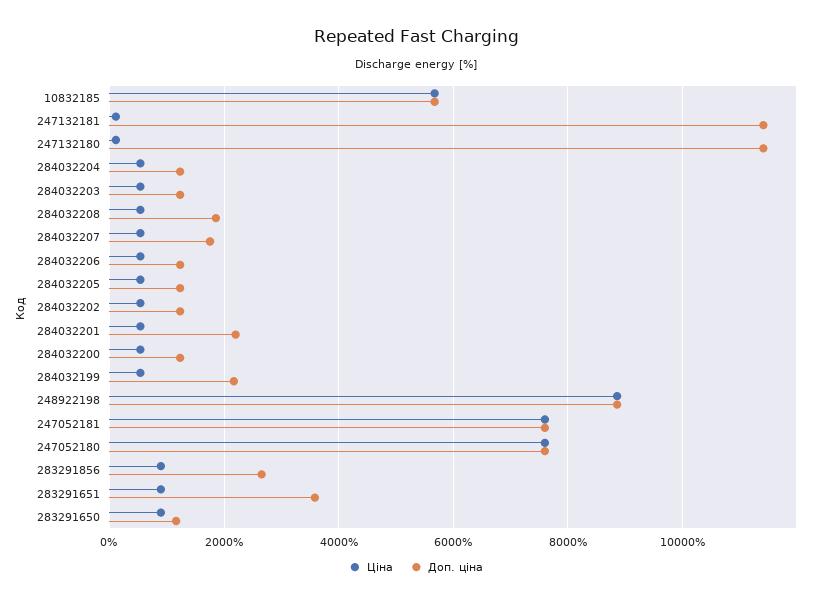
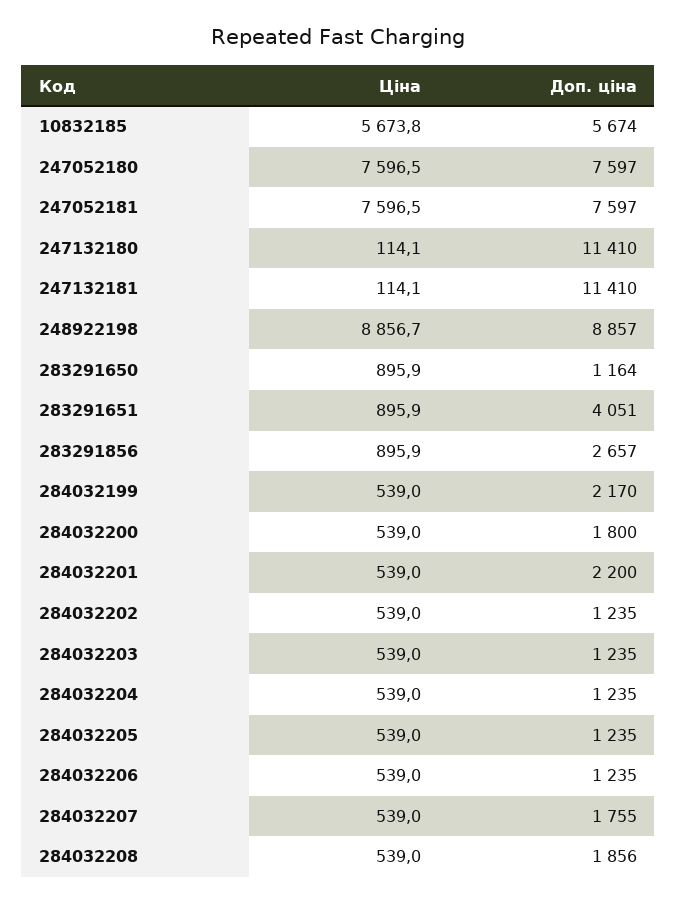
  {
    "Ціна": {
      "10832185": 5673.8,
      "247132181": 114.1,
      "247132180": 114.1,
      "284032204": 539,
      "284032203": 539,
      "284032208": 539,
      "284032207": 539,
      "284032206": 539,
      "284032205": 539,
      "284032202": 539,
      "284032201": 539,
      "284032200": 539,
      "284032199": 539,
      "248922198": 8856.7,
      "247052181": 7596.5,
      "247052180": 7596.5,
      "283291856": 895.9,
      "283291651": 895.9,
      "283291650": 895.9
    },
    "Доп. ціна": {
      "10832185": 5674,
      "247132181": 11410,
      "247132180": 11410,
      "284032204": 1235,
      "284032203": 1235,
      "284032208": 1856,
      "284032207": 1755,
      "284032206": 1235,
      "284032205": 1235,
      "284032202": 1235,
      "284032201": 2200,
-     "284032200": 1200,
+     "284032200": 1800,
      "284032199": 2170,
      "248922198": 8857,
      "247052181": 7597,
      "247052180": 7597,
      "283291856": 2657,
-     "283291651": 3600,
+     "283291651": 4051,
      "283291650": 1164
    }
  }

